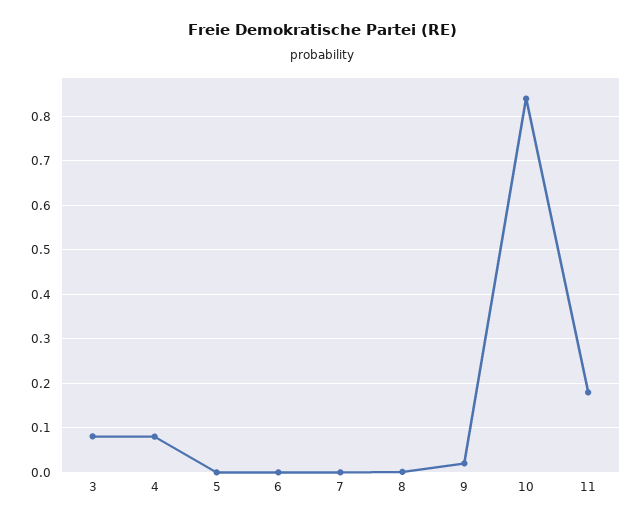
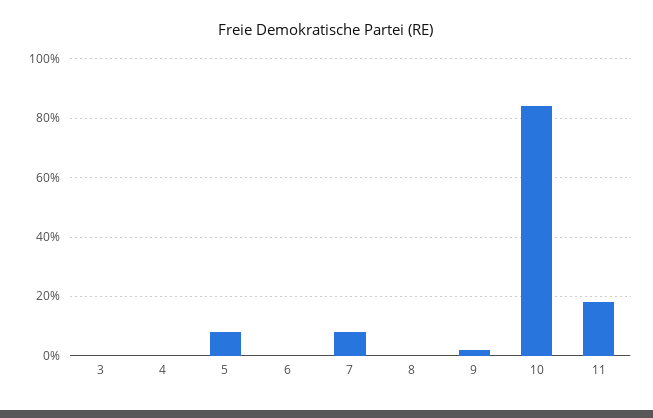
  {
-   "3": 0.08,
+   "3": 0,
-   "4": 0.08,
+   "4": 0,
-   "5": 0,
+   "5": 0.075,
    "6": 0,
-   "7": 0,
+   "7": 0.075,
    "8": 0,
    "9": 0.02,
    "10": 0.84,
    "11": 0.18
  }

